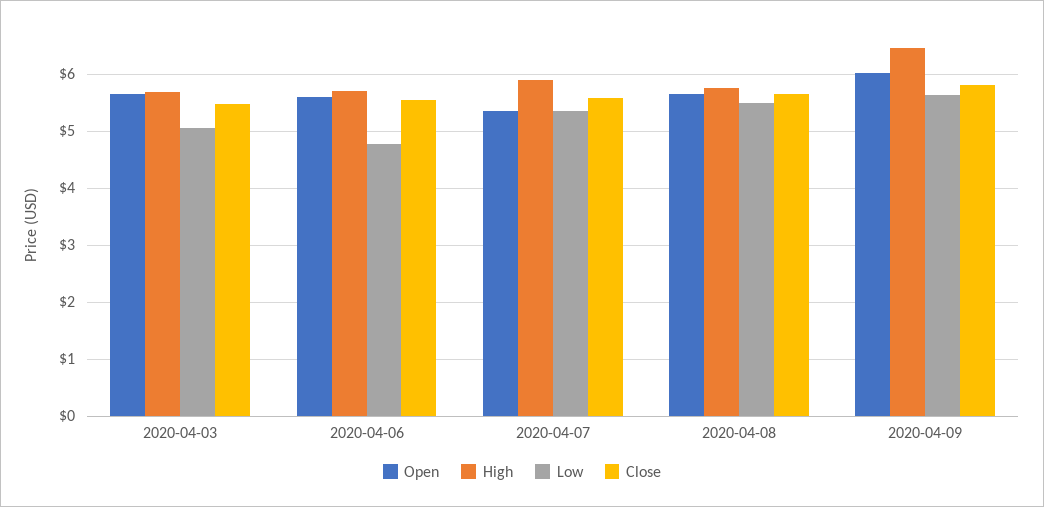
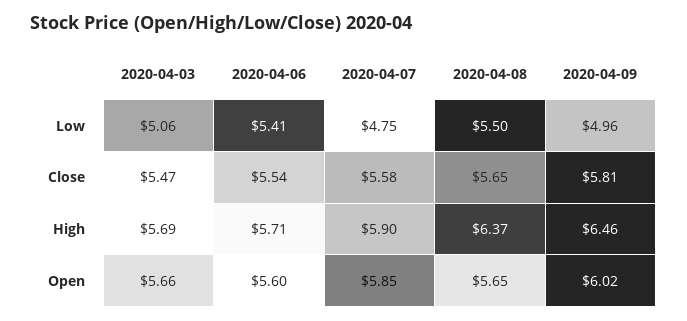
  {
    "Open": {
      "2020-04-03": 5.66,
      "2020-04-06": 5.6,
-     "2020-04-07": 5.4,
+     "2020-04-07": 5.85,
      "2020-04-08": 5.65,
      "2020-04-09": 6.02
    },
    "High": {
      "2020-04-03": 5.69,
      "2020-04-06": 5.71,
      "2020-04-07": 5.9,
-     "2020-04-08": 5.8,
+     "2020-04-08": 6.37,
      "2020-04-09": 6.46
    },
    "Low": {
      "2020-04-03": 5.06,
-     "2020-04-06": 4.8,
+     "2020-04-06": 5.41,
-     "2020-04-07": 5.4,
+     "2020-04-07": 4.75,
      "2020-04-08": 5.5,
-     "2020-04-09": 5.6
+     "2020-04-09": 4.96
    },
    "Close": {
      "2020-04-03": 5.47,
      "2020-04-06": 5.54,
      "2020-04-07": 5.58,
      "2020-04-08": 5.65,
      "2020-04-09": 5.81
    }
  }

